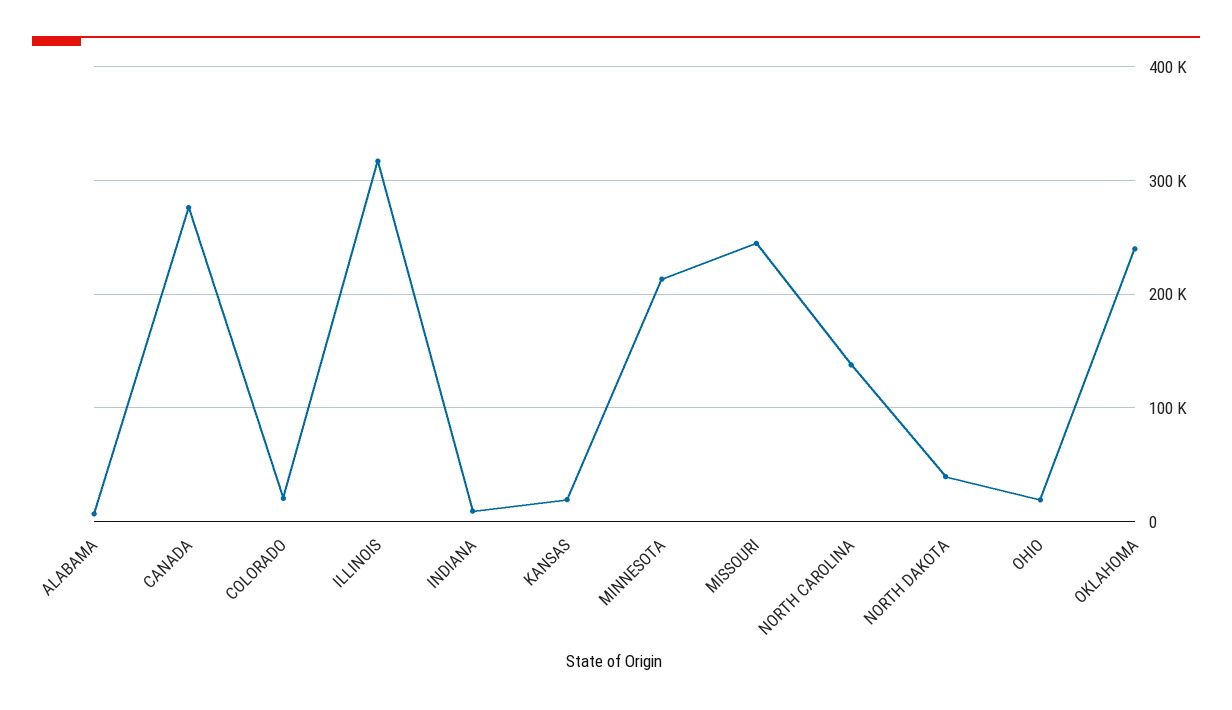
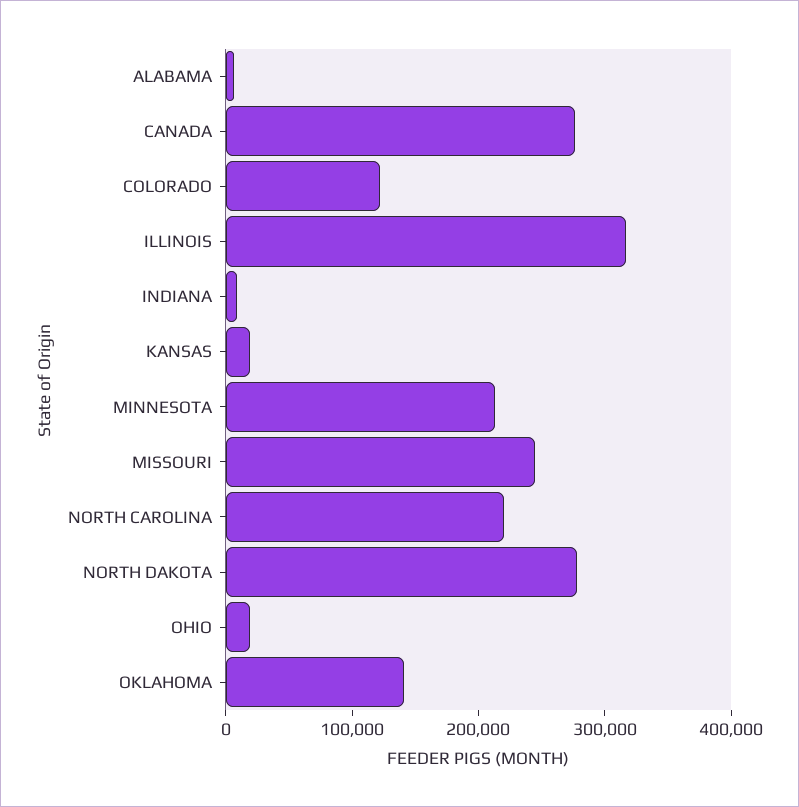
  {
    "ALABAMA": 10000,
    "CANADA": 280000,
-   "COLORADO": 20000,
+   "COLORADO": 120000,
    "ILLINOIS": 320000,
    "INDIANA": 10000,
    "KANSAS": 20000,
    "MINNESOTA": 210000,
    "MISSOURI": 240000,
-   "NORTH CAROLINA": 140000,
+   "NORTH CAROLINA": 220000,
-   "NORTH DAKOTA": 40000,
+   "NORTH DAKOTA": 280000,
    "OHIO": 20000,
-   "OKLAHOMA": 240000
+   "OKLAHOMA": 140000
  }

